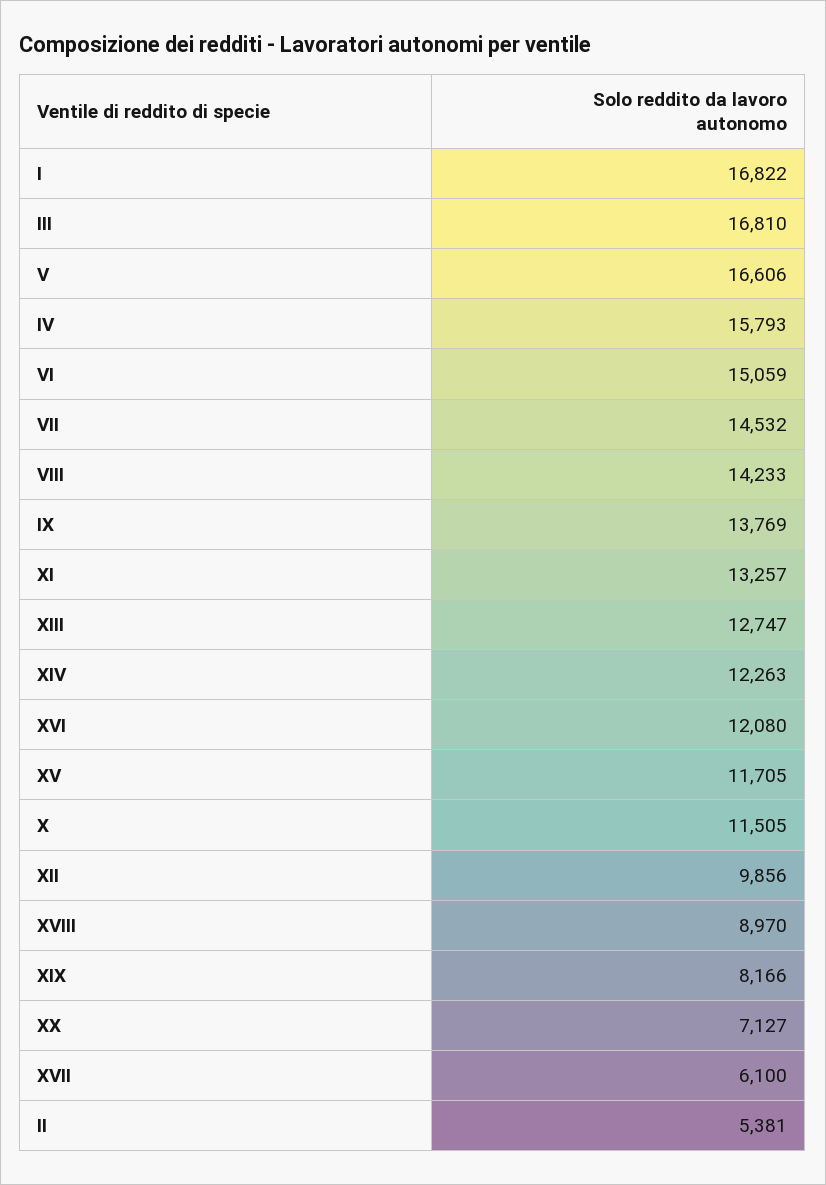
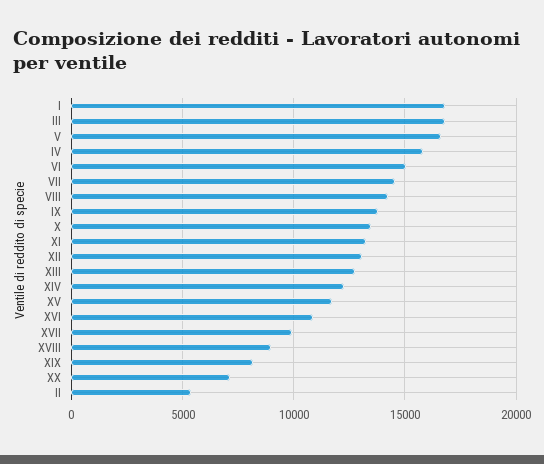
  {
    "I": 16822,
    "III": 16810,
    "V": 16606,
    "IV": 15793,
    "VI": 15059,
    "VII": 14532,
    "VIII": 14233,
    "IX": 13769,
    "XI": 13257,
    "XIII": 12747,
    "XIV": 12263,
-   "XVI": 12080,
+   "XVI": 11000,
    "XV": 11705,
-   "X": 11505,
+   "X": 13500,
-   "XII": 9856,
+   "XII": 13000,
    "XVIII": 8970,
    "XIX": 8166,
    "XX": 7127,
-   "XVII": 6100,
+   "XVII": 10000,
    "II": 5381
  }

